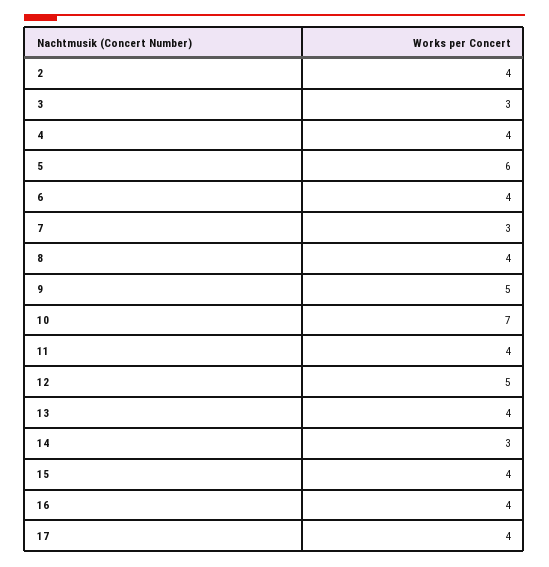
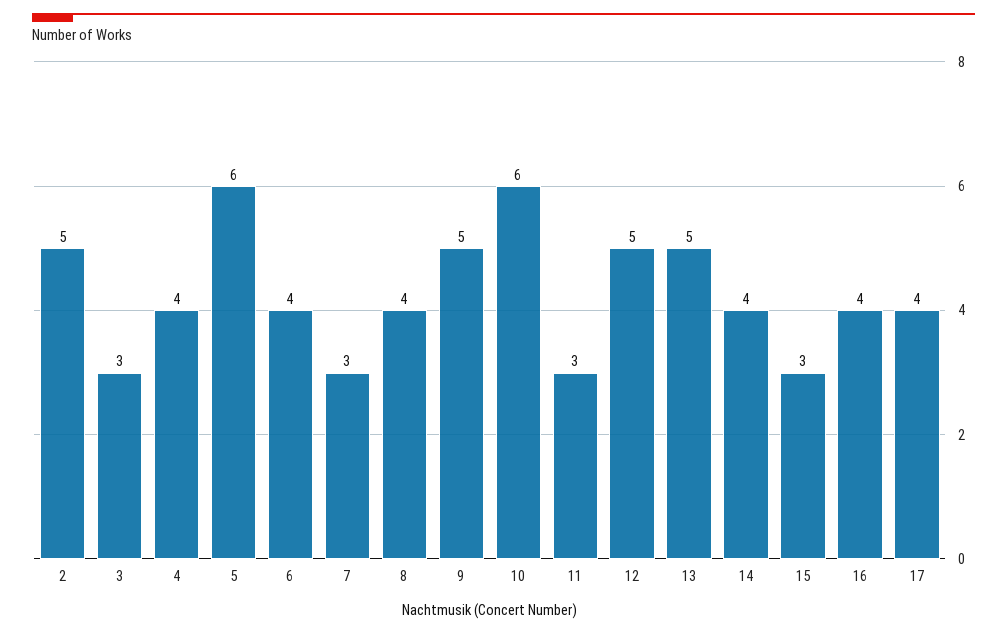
  {
-   "2": 4,
+   "2": 5,
    "3": 3,
    "4": 4,
    "5": 6,
    "6": 4,
    "7": 3,
    "8": 4,
    "9": 5,
-   "10": 7,
+   "10": 6,
-   "11": 4,
+   "11": 3,
    "12": 5,
-   "13": 4,
+   "13": 5,
-   "14": 3,
+   "14": 4,
-   "15": 4,
+   "15": 3,
    "16": 4,
    "17": 4
  }

